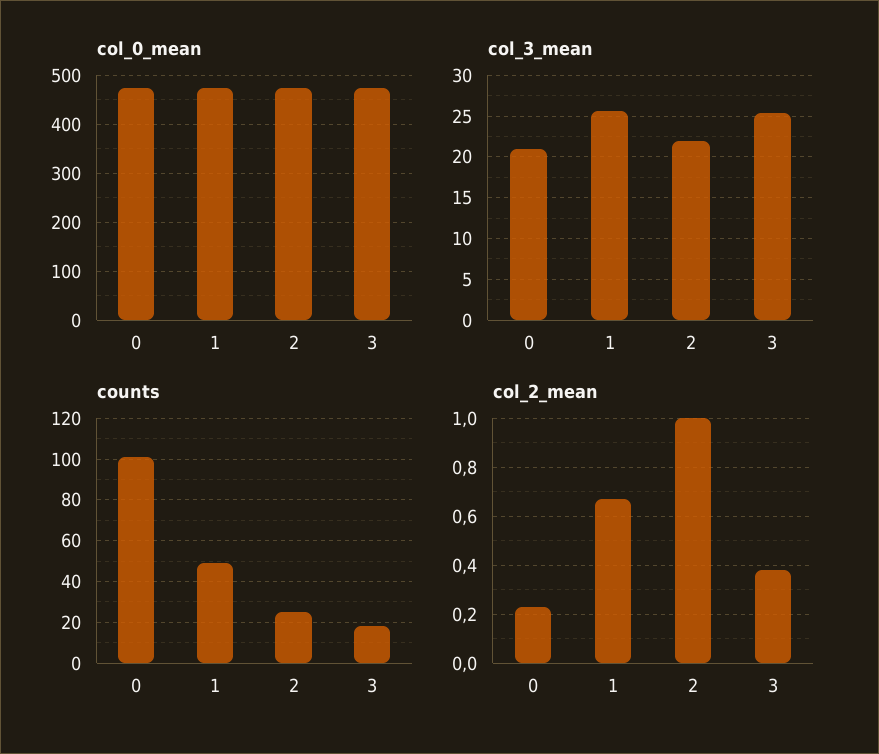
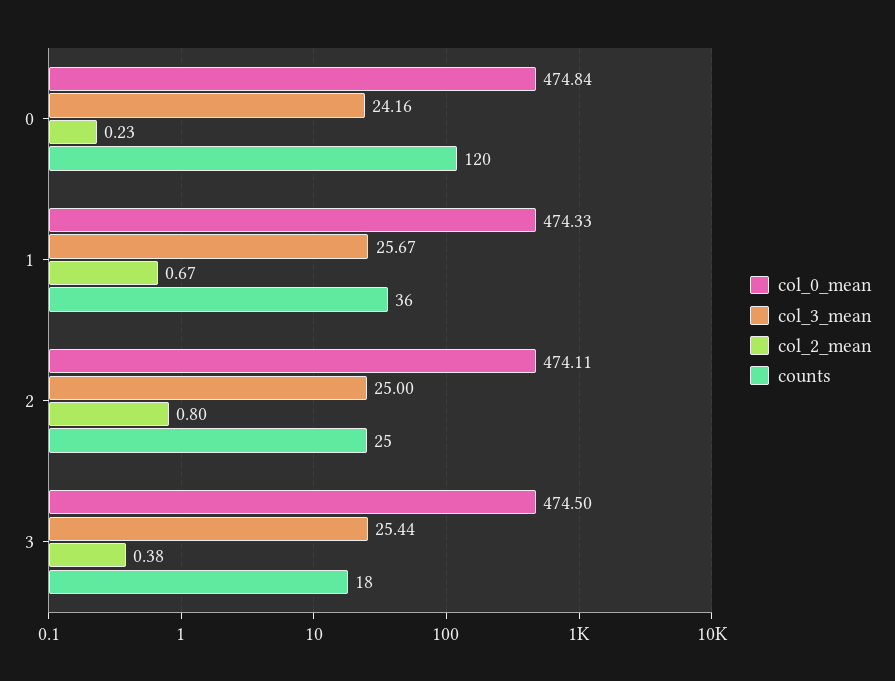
  {
    "col_0_mean": {
      "0": 474.84,
      "1": 474.33,
      "2": 474.11,
      "3": 474.5
    },
    "col_3_mean": {
-     "0": 21,
+     "0": 24.16,
      "1": 25.67,
-     "2": 22,
+     "2": 25,
      "3": 25.44
    },
    "counts": {
-     "0": 100,
+     "0": 120,
-     "1": 50,
+     "1": 36,
      "2": 25,
      "3": 18
    },
    "col_2_mean": {
      "0": 0.23,
      "1": 0.67,
-     "2": 1,
+     "2": 0.8,
      "3": 0.38
    }
  }

